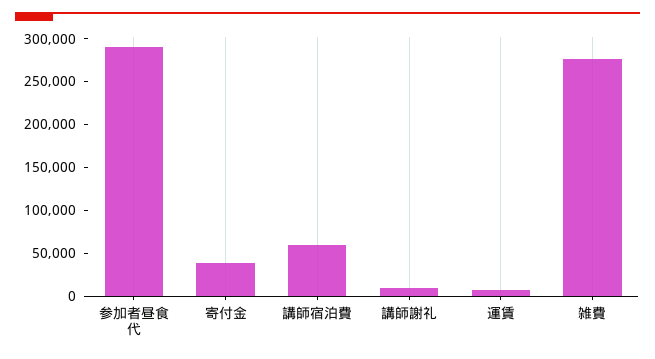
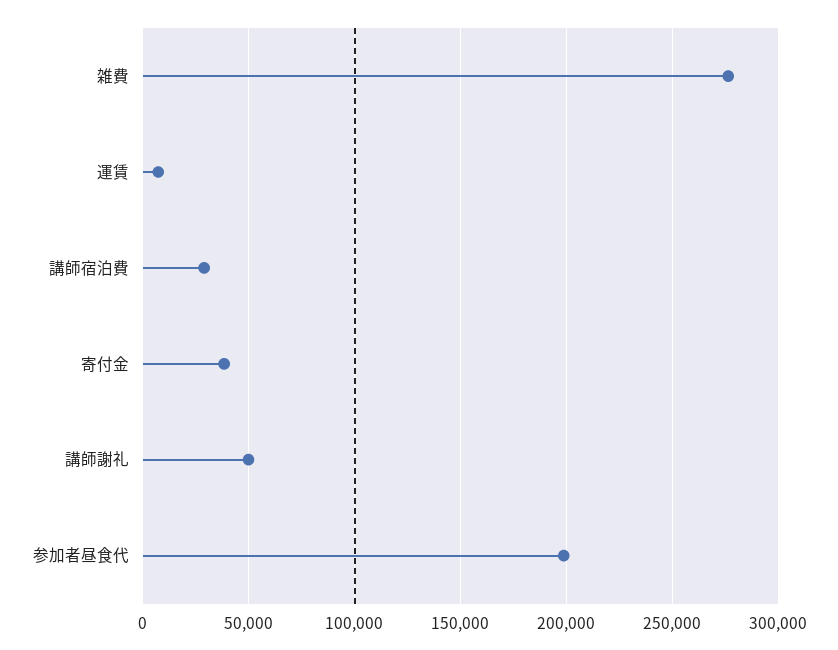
  {
-   "参加者昼食代": 290000,
+   "参加者昼食代": 200000,
    "寄付金": 40000,
-   "講師宿泊費": 60000,
+   "講師宿泊費": 30000,
-   "講師謝礼": 10000,
+   "講師謝礼": 50000,
    "運賃": 5000,
    "雑費": 275000
  }

